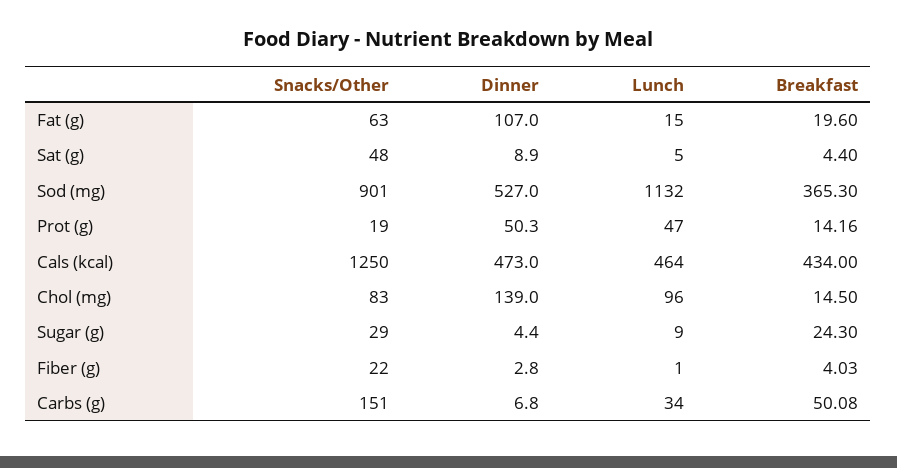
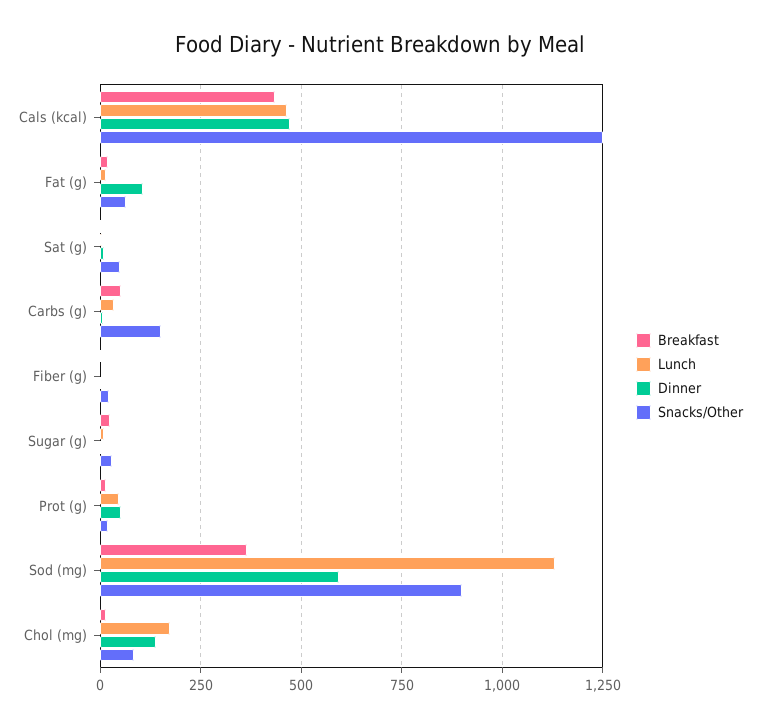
  {
    "Snacks/Other": {
      "Fat (g)": 63,
      "Sat (g)": 48,
      "Sod (mg)": 901,
      "Prot (g)": 19,
      "Cals (kcal)": 1250,
      "Chol (mg)": 83,
      "Sugar (g)": 29,
      "Fiber (g)": 22,
      "Carbs (g)": 151
    },
    "Dinner": {
      "Fat (g)": 107,
      "Sat (g)": 8.9,
-     "Sod (mg)": 527,
+     "Sod (mg)": 600,
      "Prot (g)": 50.3,
      "Cals (kcal)": 473,
      "Chol (mg)": 139,
      "Sugar (g)": 4.4,
      "Fiber (g)": 2.8,
      "Carbs (g)": 6.8
    },
    "Lunch": {
      "Fat (g)": 15,
      "Sat (g)": 5,
      "Sod (mg)": 1132,
      "Prot (g)": 47,
      "Cals (kcal)": 464,
-     "Chol (mg)": 96,
+     "Chol (mg)": 175,
      "Sugar (g)": 9,
      "Fiber (g)": 1,
      "Carbs (g)": 34
    },
    "Breakfast": {
      "Fat (g)": 19.6,
      "Sat (g)": 4.4,
      "Sod (mg)": 365.3,
      "Prot (g)": 14.16,
      "Cals (kcal)": 434,
      "Chol (mg)": 14.5,
      "Sugar (g)": 24.3,
      "Fiber (g)": 4.03,
      "Carbs (g)": 50.08
    }
  }

